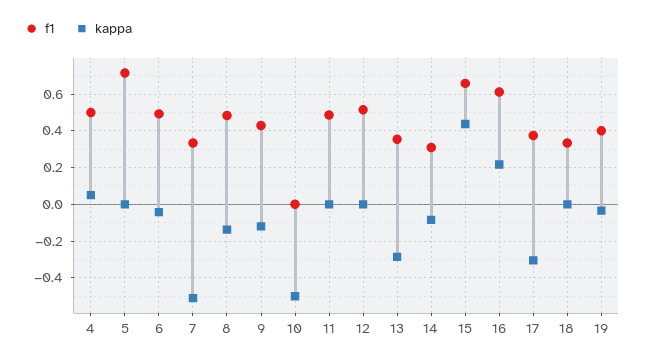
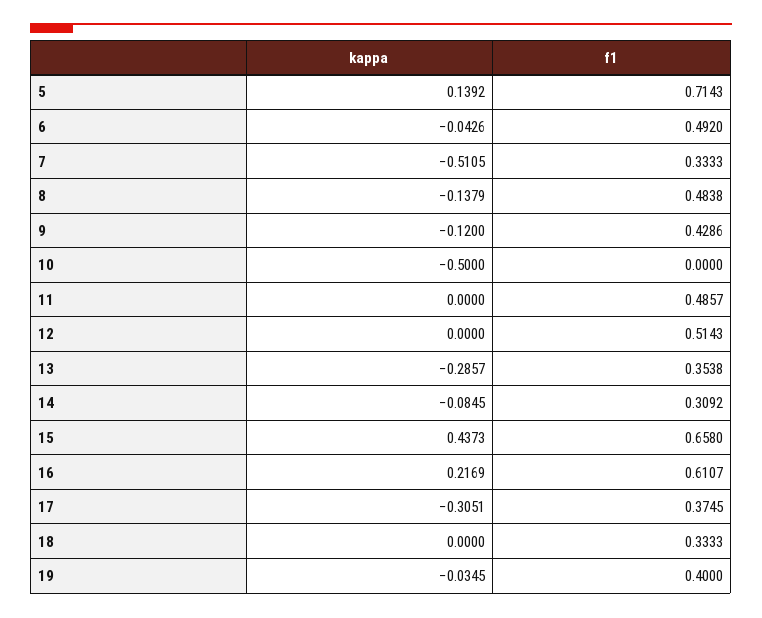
  {
    "f1": {
-     "4": 0.5,
      "5": 0.7143,
      "6": 0.492,
      "7": 0.3333,
      "8": 0.4838,
      "9": 0.4286,
      "10": 0,
      "11": 0.4857,
      "12": 0.5143,
      "13": 0.3538,
      "14": 0.3092,
      "15": 0.658,
      "16": 0.6107,
      "17": 0.3745,
      "18": 0.3333,
      "19": 0.4
    },
    "kappa": {
-     "4": 0.05,
-     "5": 0,
+     "5": 0.1392,
      "6": -0.0426,
      "7": -0.5105,
      "8": -0.1379,
      "9": -0.12,
      "10": -0.5,
      "11": 0,
      "12": 0,
      "13": -0.2857,
      "14": -0.0845,
      "15": 0.4373,
      "16": 0.2169,
      "17": -0.3051,
      "18": 0,
      "19": -0.0345
    }
  }

